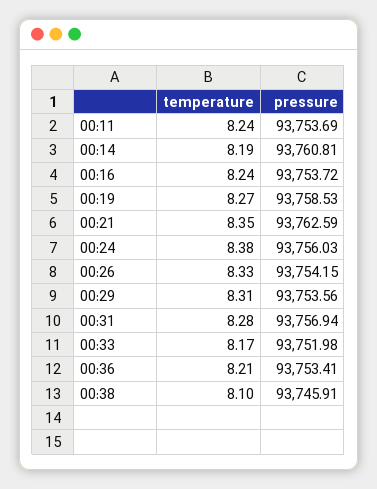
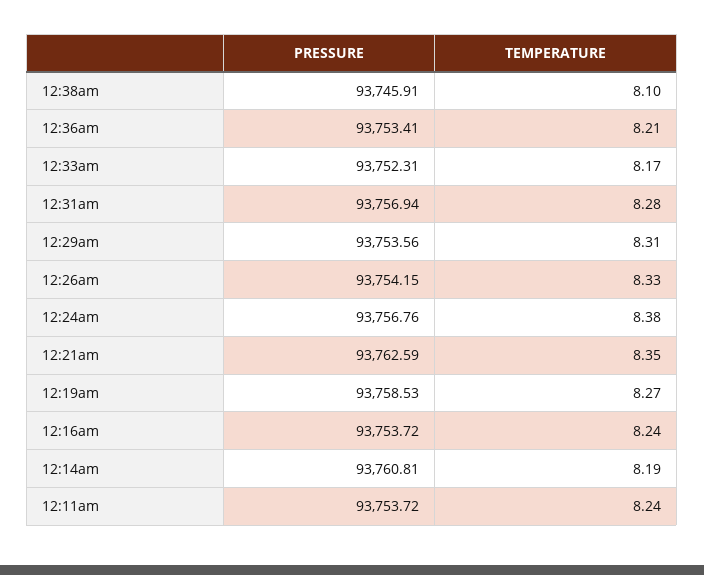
  {
    "temperature": {
      "00:11": 8.24,
      "00:14": 8.19,
      "00:16": 8.24,
      "00:19": 8.27,
      "00:21": 8.35,
      "00:24": 8.38,
      "00:26": 8.33,
      "00:29": 8.31,
      "00:31": 8.28,
      "00:33": 8.17,
      "00:36": 8.21,
      "00:38": 8.1
    },
    "pressure": {
-     "00:11": 93753.69,
+     "00:11": 93753.72,
      "00:14": 93760.81,
      "00:16": 93753.72,
      "00:19": 93758.53,
      "00:21": 93762.59,
-     "00:24": 93756.03,
+     "00:24": 93756.76,
      "00:26": 93754.15,
      "00:29": 93753.56,
      "00:31": 93756.94,
-     "00:33": 93751.98,
+     "00:33": 93752.31,
      "00:36": 93753.41,
      "00:38": 93745.91
    }
  }

